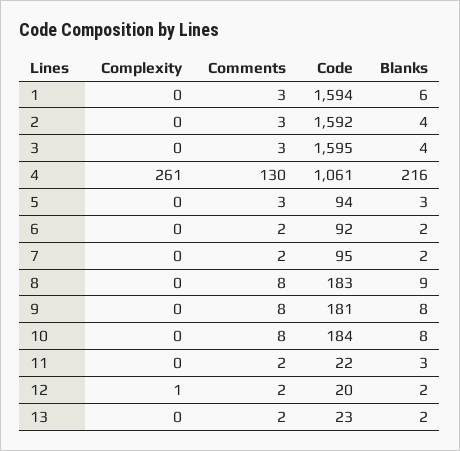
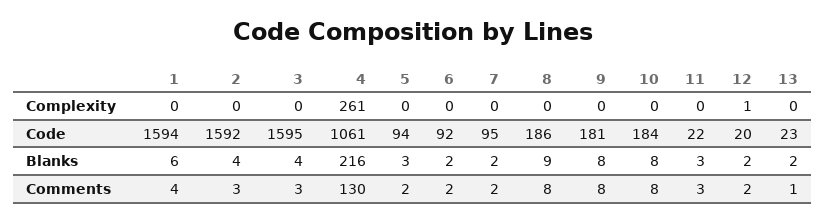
  {
    "Complexity": {
      "1": 0,
      "2": 0,
      "3": 0,
      "4": 261,
      "5": 0,
      "6": 0,
      "7": 0,
      "8": 0,
      "9": 0,
      "10": 0,
      "11": 0,
      "12": 1,
      "13": 0
    },
    "Comments": {
-     "1": 3,
+     "1": 4,
      "2": 3,
      "3": 3,
      "4": 130,
-     "5": 3,
+     "5": 2,
      "6": 2,
      "7": 2,
      "8": 8,
      "9": 8,
      "10": 8,
-     "11": 2,
+     "11": 3,
      "12": 2,
-     "13": 2
+     "13": 1
    },
    "Code": {
      "1": 1594,
      "2": 1592,
      "3": 1595,
      "4": 1061,
      "5": 94,
      "6": 92,
      "7": 95,
-     "8": 183,
+     "8": 186,
      "9": 181,
      "10": 184,
      "11": 22,
      "12": 20,
      "13": 23
    },
    "Blanks": {
      "1": 6,
      "2": 4,
      "3": 4,
      "4": 216,
      "5": 3,
      "6": 2,
      "7": 2,
      "8": 9,
      "9": 8,
      "10": 8,
      "11": 3,
      "12": 2,
      "13": 2
    }
  }

